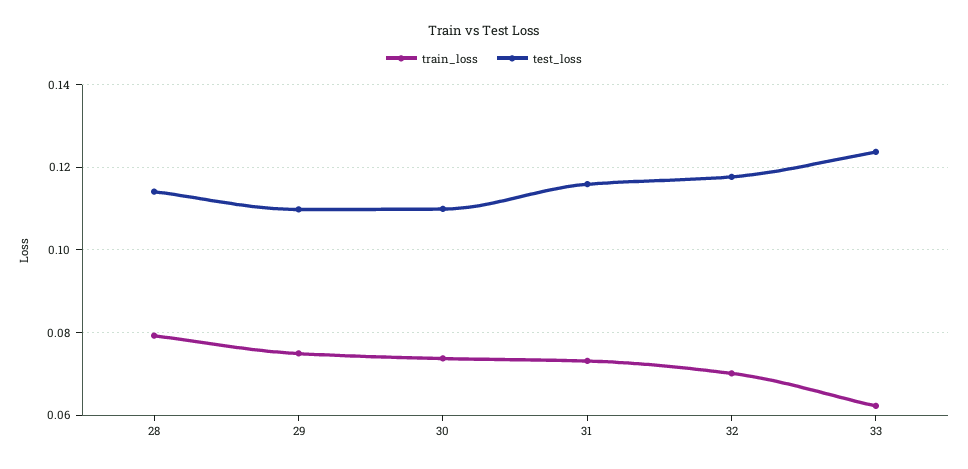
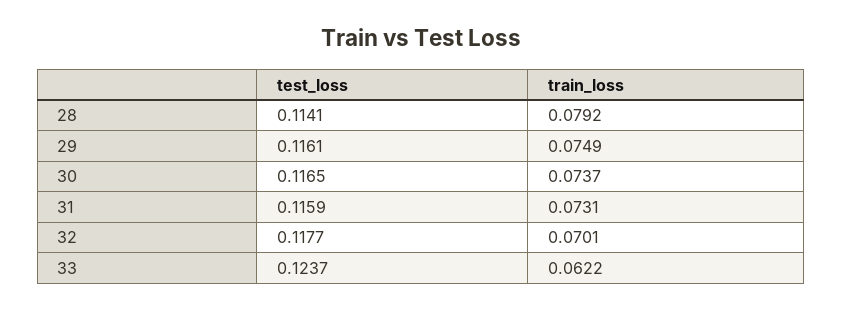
  {
    "train_loss": {
      "28": 0.0792,
      "29": 0.0749,
      "30": 0.0737,
      "31": 0.0731,
      "32": 0.0701,
      "33": 0.0622
    },
    "test_loss": {
      "28": 0.1141,
-     "29": 0.11,
+     "29": 0.1161,
-     "30": 0.11,
+     "30": 0.1165,
      "31": 0.1159,
      "32": 0.1177,
      "33": 0.1237
    }
  }

